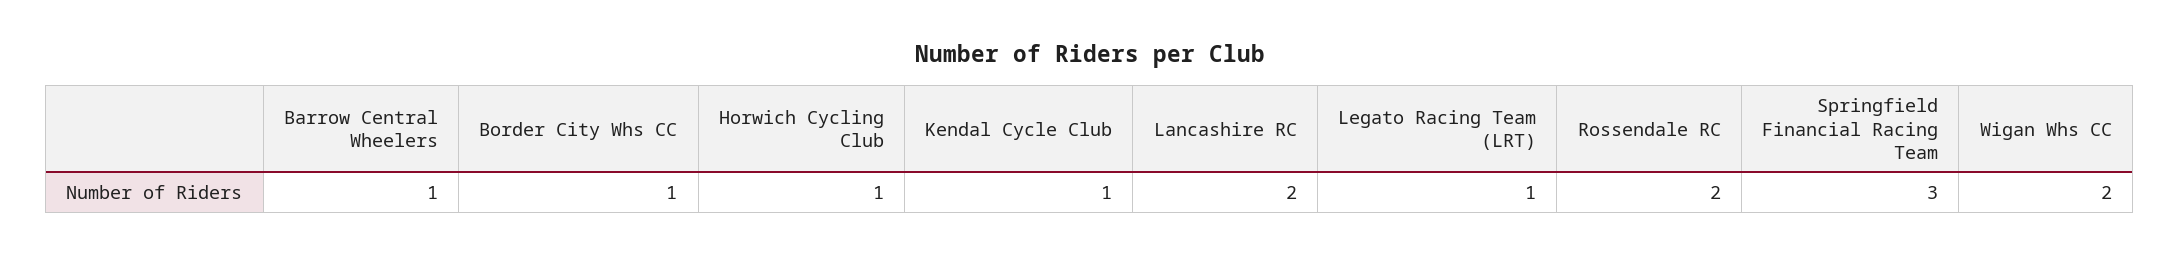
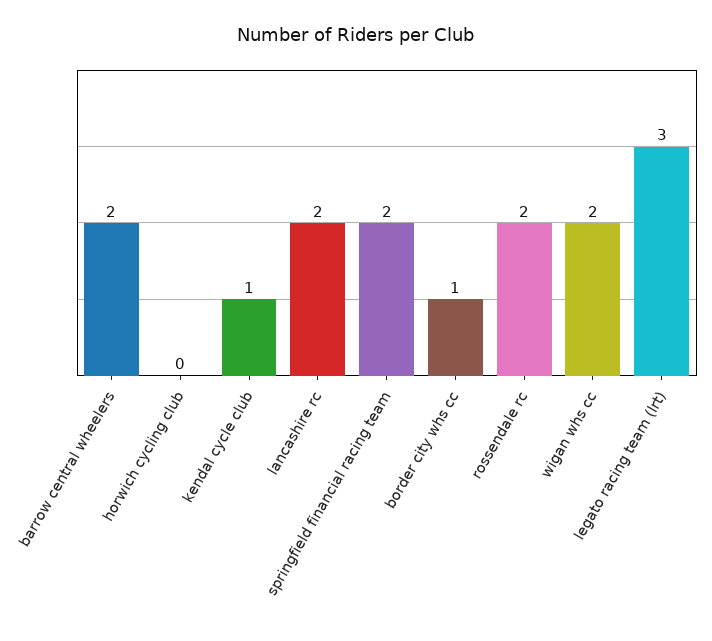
  {
-   "Barrow Central Wheelers": 1,
+   "Barrow Central Wheelers": 2,
    "Border City Whs CC": 1,
-   "Horwich Cycling Club": 1,
+   "Horwich Cycling Club": 0,
    "Kendal Cycle Club": 1,
    "Lancashire RC": 2,
-   "Legato Racing Team (LRT)": 1,
+   "Legato Racing Team (LRT)": 3,
    "Rossendale RC": 2,
-   "Springfield Financial Racing Team": 3,
+   "Springfield Financial Racing Team": 2,
    "Wigan Whs CC": 2
  }

